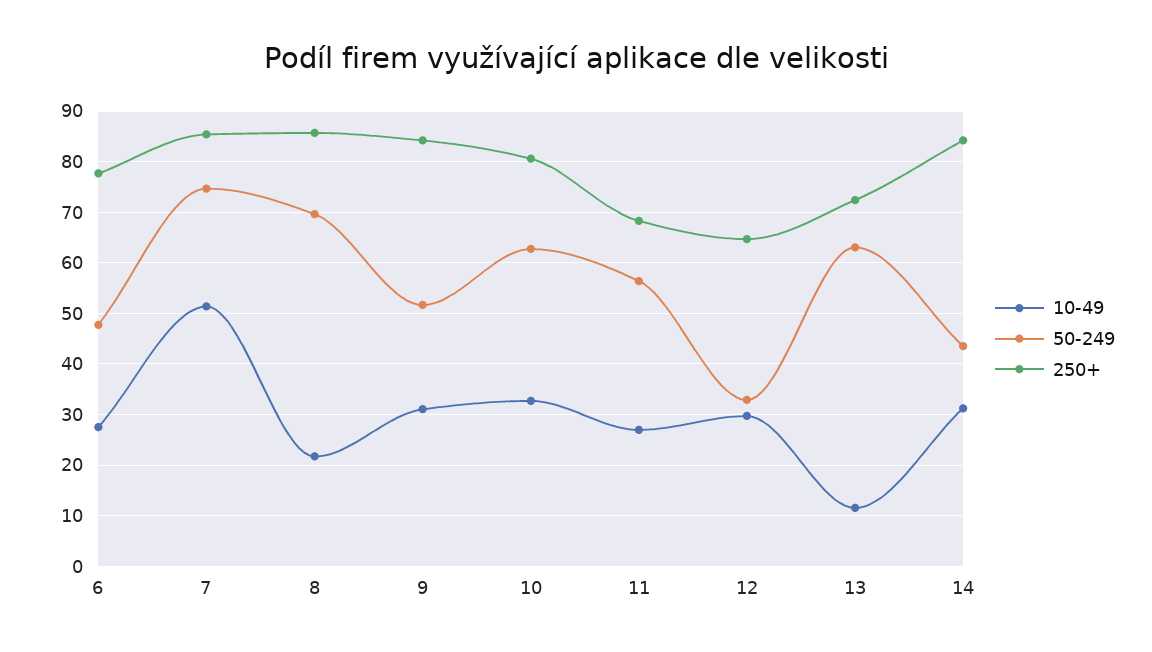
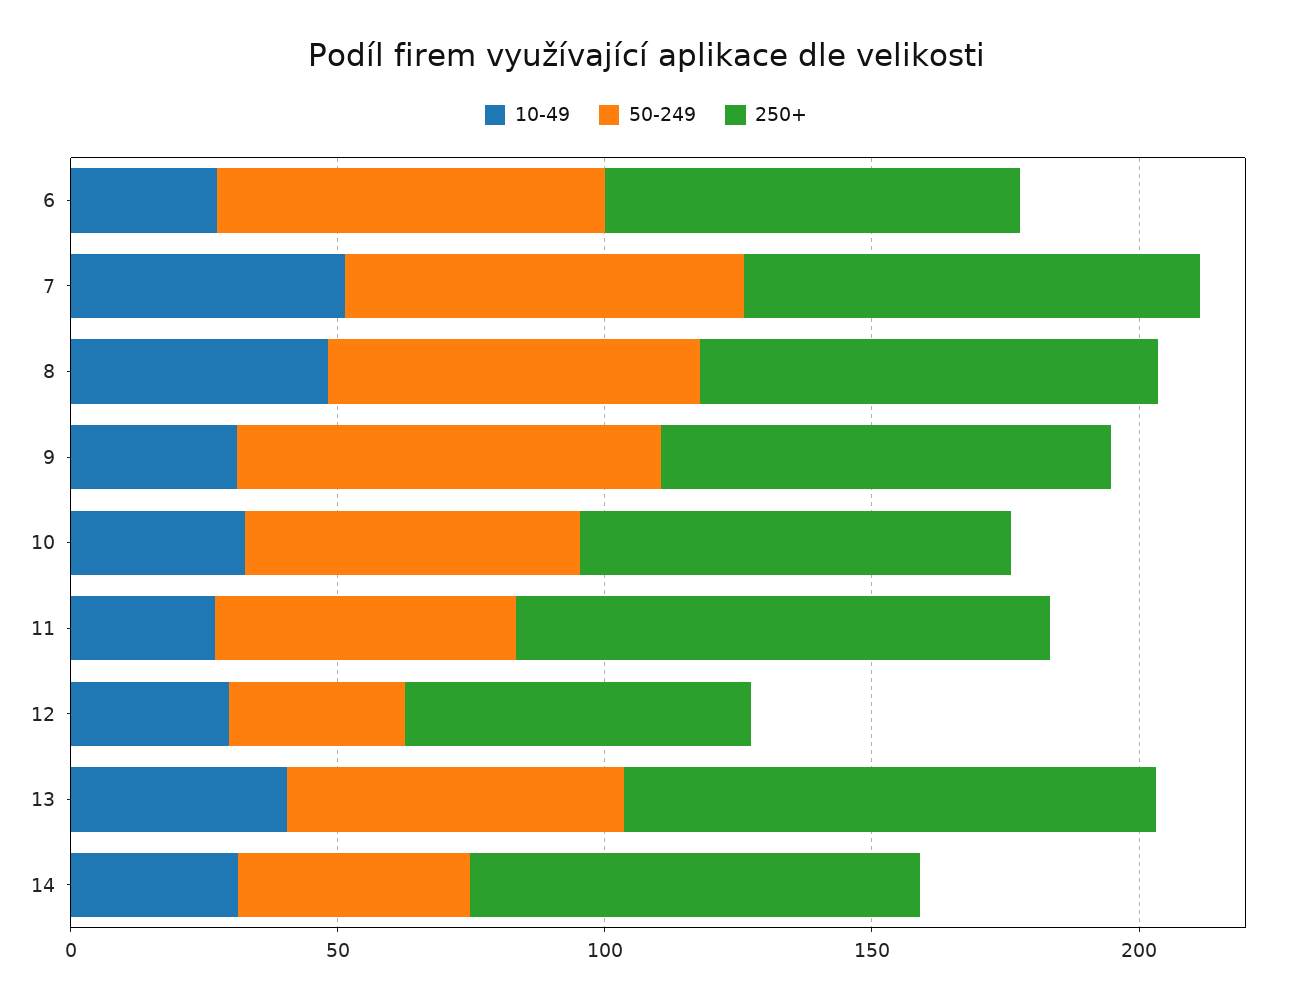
  {
    "10-49": {
      "6": 28,
      "7": 52,
-     "8": 22,
+     "8": 50,
      "9": 32,
      "10": 32,
      "11": 26,
      "12": 30,
-     "13": 12,
+     "13": 40,
      "14": 32
    },
    "50-249": {
-     "6": 48,
+     "6": 70,
      "7": 74,
      "8": 70,
-     "9": 52,
+     "9": 80,
      "10": 62,
      "11": 56,
      "12": 32,
      "13": 64,
      "14": 44
    },
    "250+": {
      "6": 78,
      "7": 86,
      "8": 86,
      "9": 84,
      "10": 80,
-     "11": 68,
+     "11": 100,
      "12": 64,
-     "13": 72,
+     "13": 100,
      "14": 84
    }
  }

